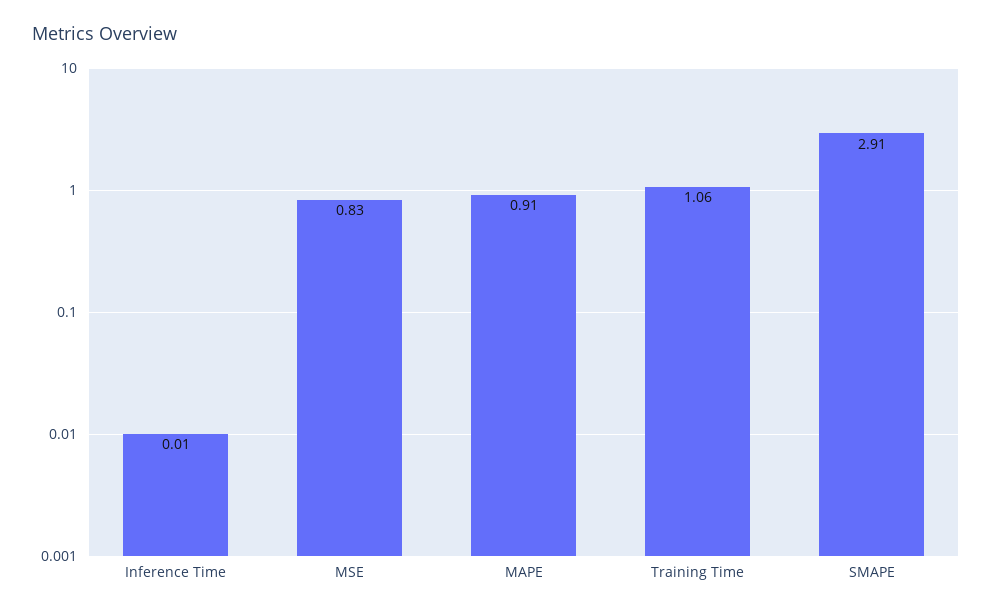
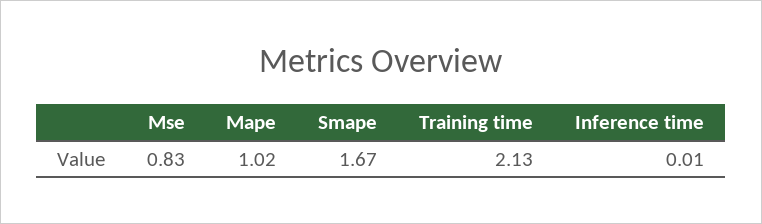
  {
    "Inference Time": 0.01,
    "MSE": 0.83,
-   "MAPE": 0.91,
+   "MAPE": 1.02,
-   "Training Time": 1.06,
+   "Training Time": 2.13,
-   "SMAPE": 2.91
+   "SMAPE": 1.67
  }

